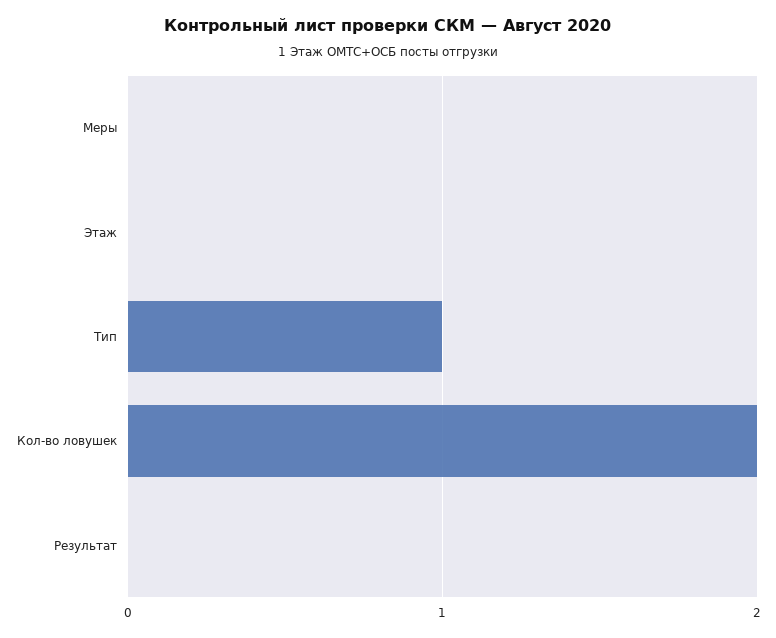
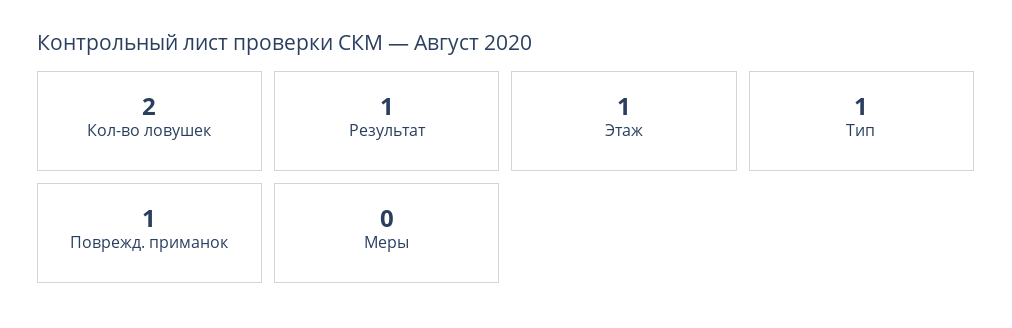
  {
    "Меры": 0,
-   "Этаж": 0,
+   "Этаж": 1,
    "Тип": 1,
    "Кол-во ловушек": 2,
-   "Результат": 0
+   "Результат": 1,
+   "Поврежд. приманок": 1
  }

